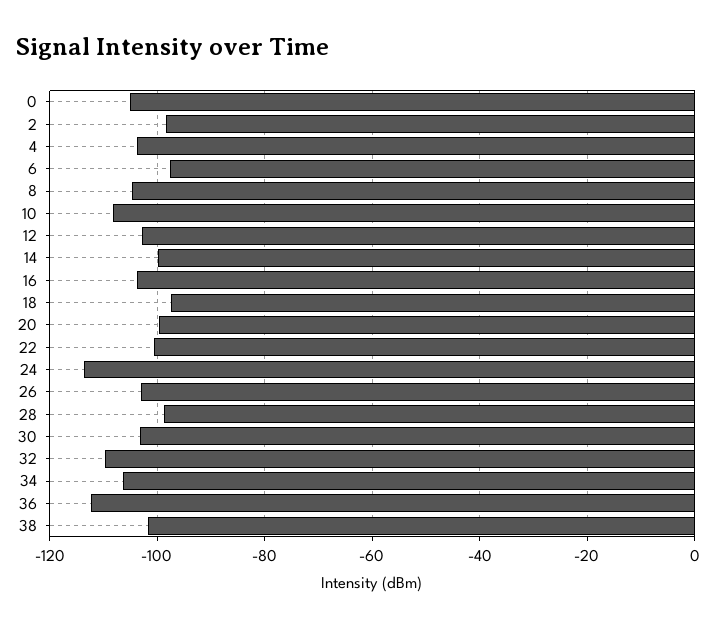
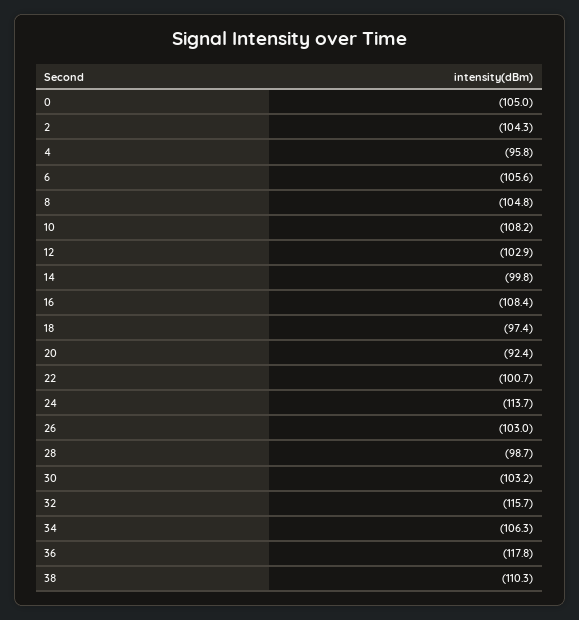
  {
    "0": -105,
-   "2": -98,
+   "2": -104.3,
-   "4": -104,
+   "4": -95.8,
-   "6": -98,
+   "6": -105.6,
    "8": -104.8,
    "10": -108.2,
    "12": -102.9,
    "14": -99.8,
-   "16": -104,
+   "16": -108.4,
    "18": -97.4,
-   "20": -100,
+   "20": -92.4,
    "22": -100.7,
    "24": -113.7,
    "26": -103,
    "28": -98.7,
    "30": -103.2,
-   "32": -110,
+   "32": -115.7,
    "34": -106.3,
-   "36": -112,
+   "36": -117.8,
-   "38": -102
+   "38": -110.3
  }

